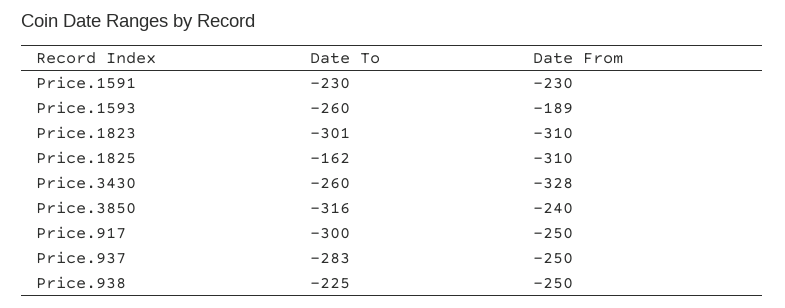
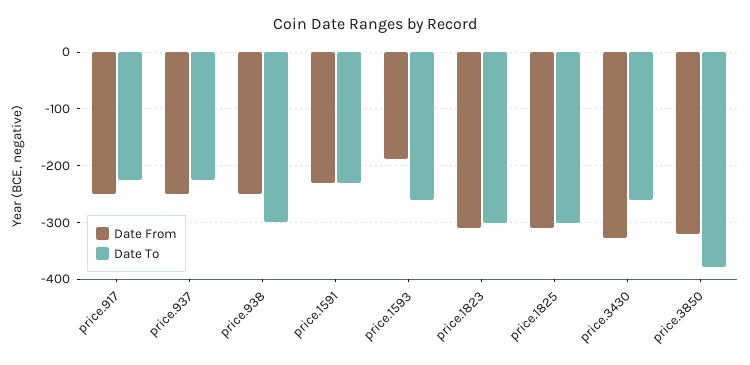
  {
    "Date To": {
      "Price.1591": -230,
      "Price.1593": -260,
      "Price.1823": -301,
-     "Price.1825": -162,
+     "Price.1825": -300,
      "Price.3430": -260,
-     "Price.3850": -316,
+     "Price.3850": -380,
-     "Price.917": -300,
+     "Price.917": -220,
-     "Price.937": -283,
+     "Price.937": -220,
-     "Price.938": -225
+     "Price.938": -300
    },
    "Date From": {
      "Price.1591": -230,
      "Price.1593": -189,
      "Price.1823": -310,
      "Price.1825": -310,
      "Price.3430": -328,
-     "Price.3850": -240,
+     "Price.3850": -320,
      "Price.917": -250,
      "Price.937": -250,
      "Price.938": -250
    }
  }

